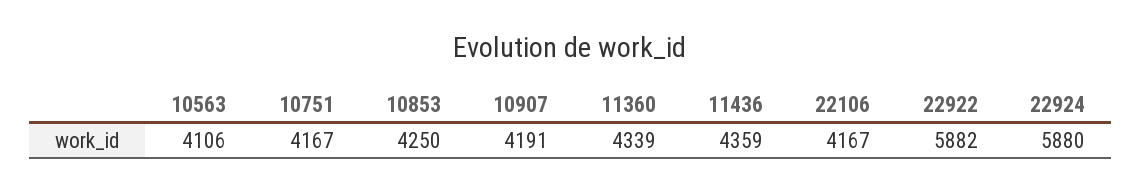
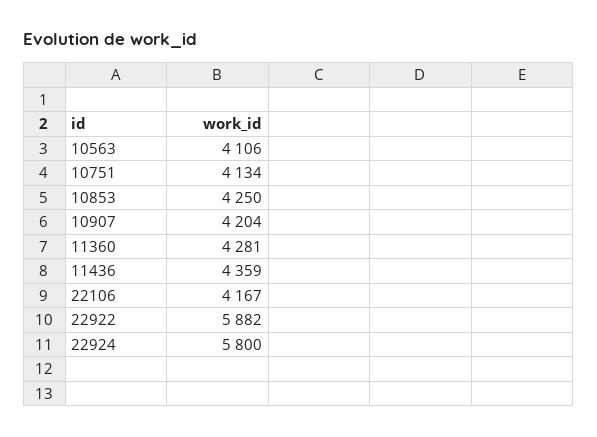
  {
    "10563": 4106,
-   "10751": 4167,
+   "10751": 4134,
    "10853": 4250,
-   "10907": 4191,
+   "10907": 4204,
-   "11360": 4339,
+   "11360": 4281,
    "11436": 4359,
    "22106": 4167,
    "22922": 5882,
-   "22924": 5880
+   "22924": 5800
  }

